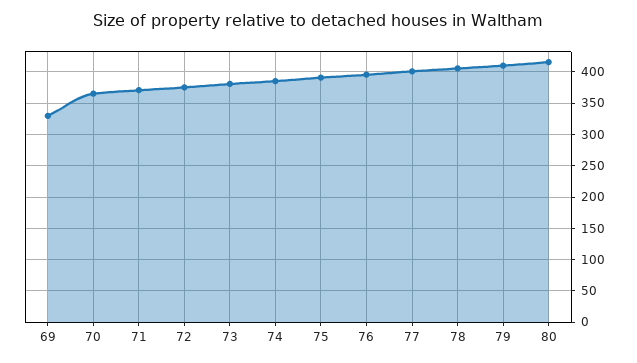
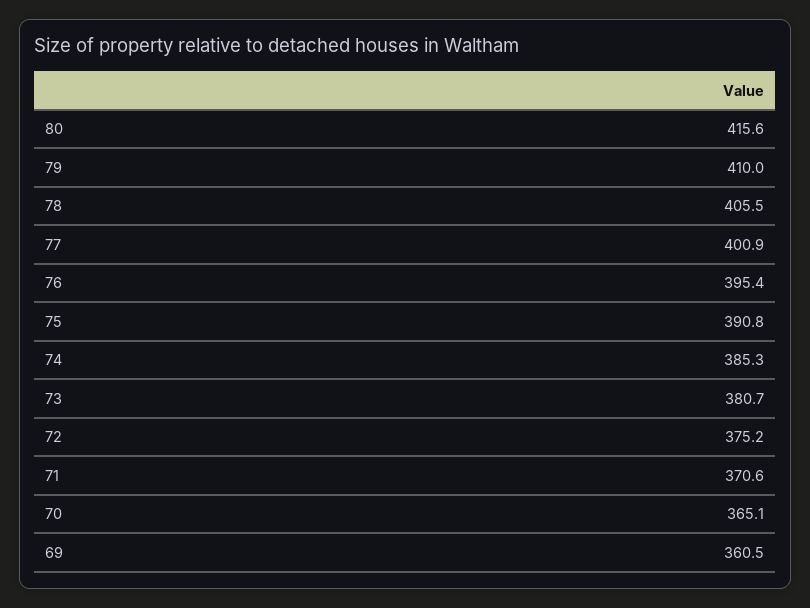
  {
-   "69": 330,
+   "69": 360.5,
    "70": 365.1,
    "71": 370.6,
    "72": 375.2,
    "73": 380.7,
    "74": 385.3,
    "75": 390.8,
    "76": 395.4,
    "77": 400.9,
    "78": 405.5,
    "79": 410,
    "80": 415.6
  }

